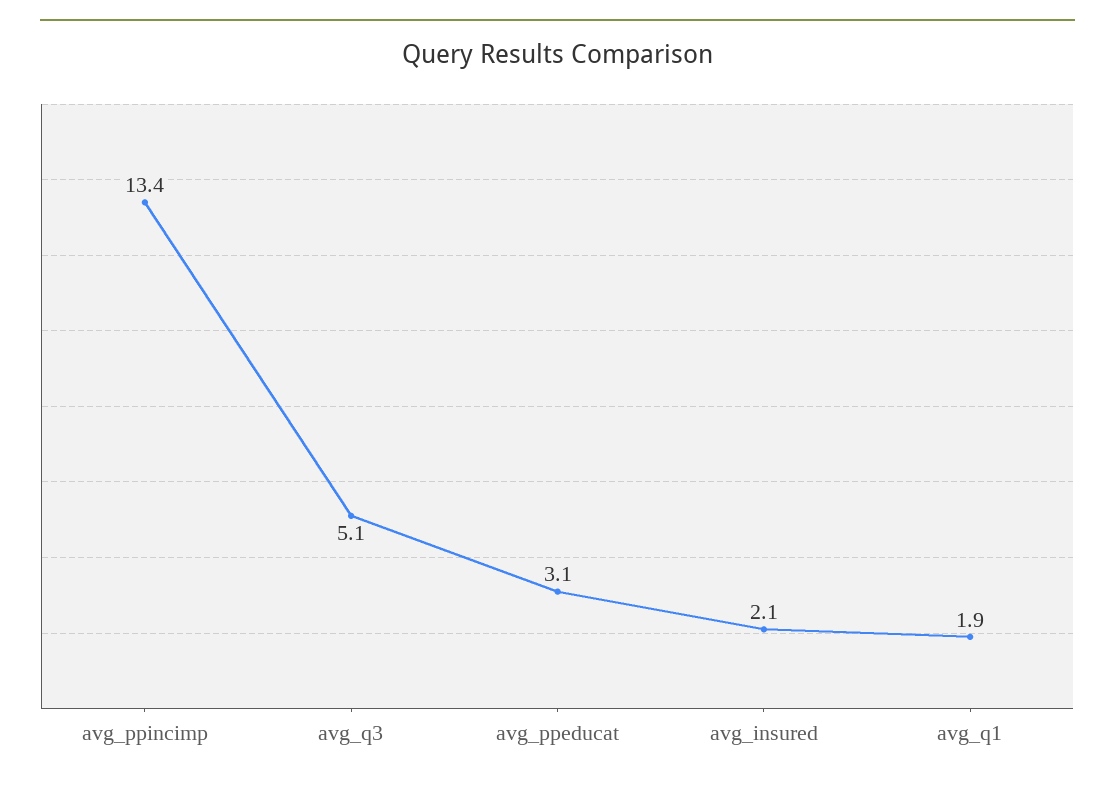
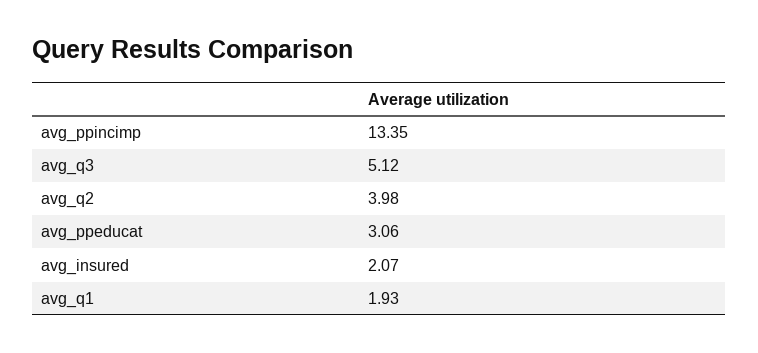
  {
    "avg_ppincimp": 13.35,
    "avg_q3": 5.12,
    "avg_ppeducat": 3.06,
    "avg_insured": 2.07,
-   "avg_q1": 1.93
+   "avg_q1": 1.93,
+   "avg_q2": 3.98
  }

